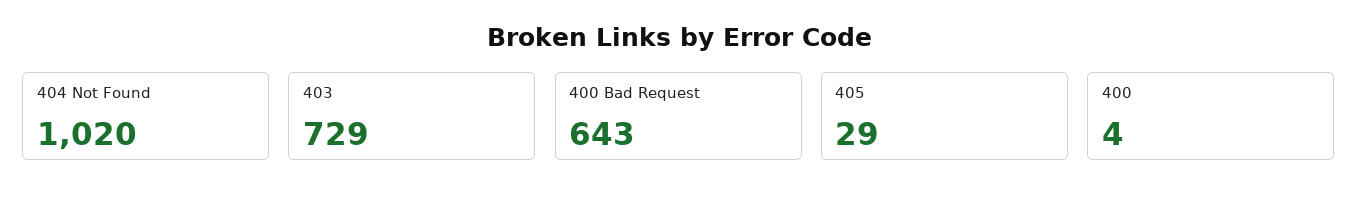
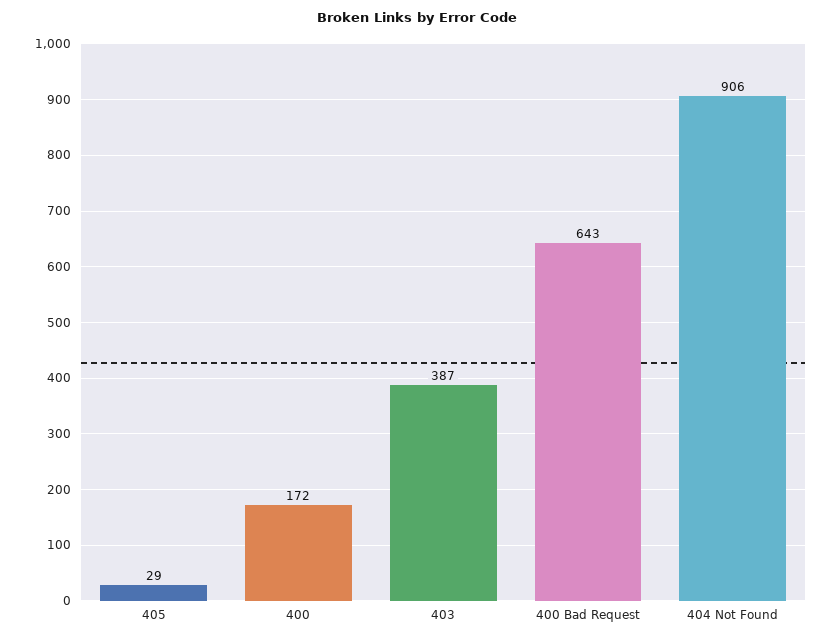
  {
-   "404 Not Found": 1020,
+   "404 Not Found": 906,
-   "403": 729,
+   "403": 387,
    "400 Bad Request": 643,
    "405": 29,
-   "400": 4
+   "400": 172
  }

